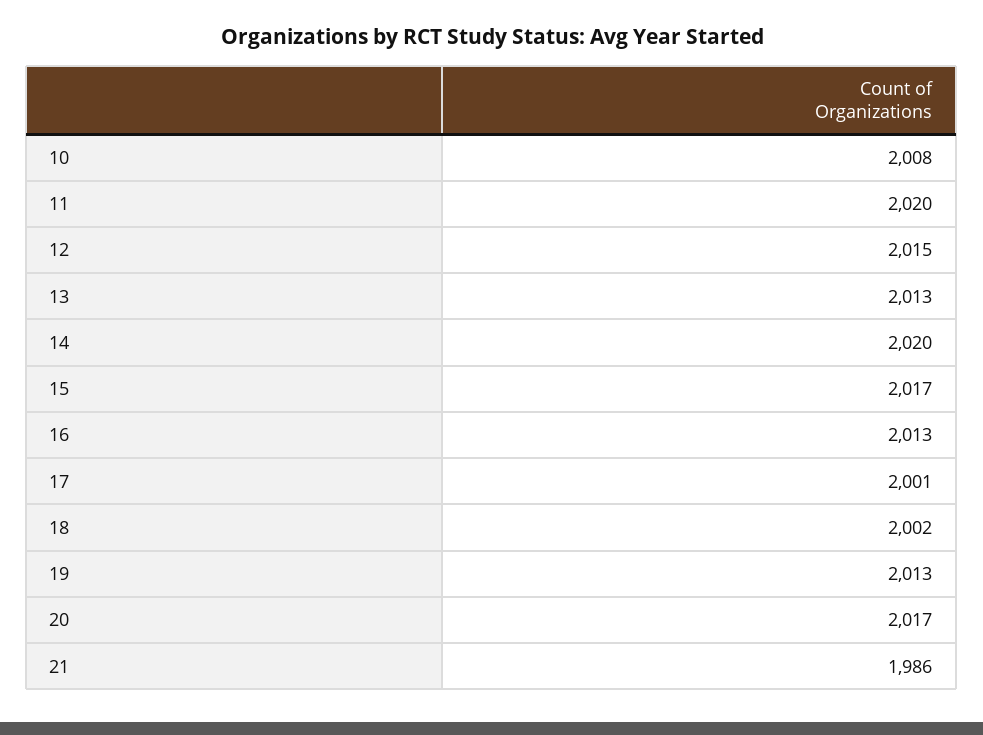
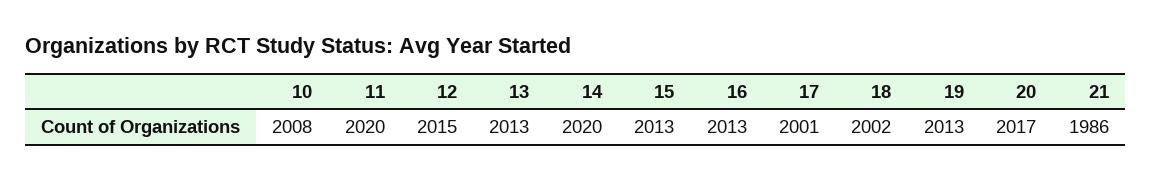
  {
    "10": 2008,
    "11": 2020,
    "12": 2015,
    "13": 2013,
    "14": 2020,
-   "15": 2017,
+   "15": 2013,
    "16": 2013,
    "17": 2001,
    "18": 2002,
    "19": 2013,
    "20": 2017,
    "21": 1986
  }

